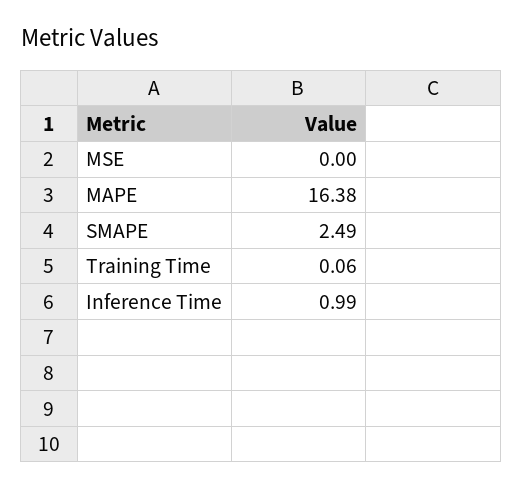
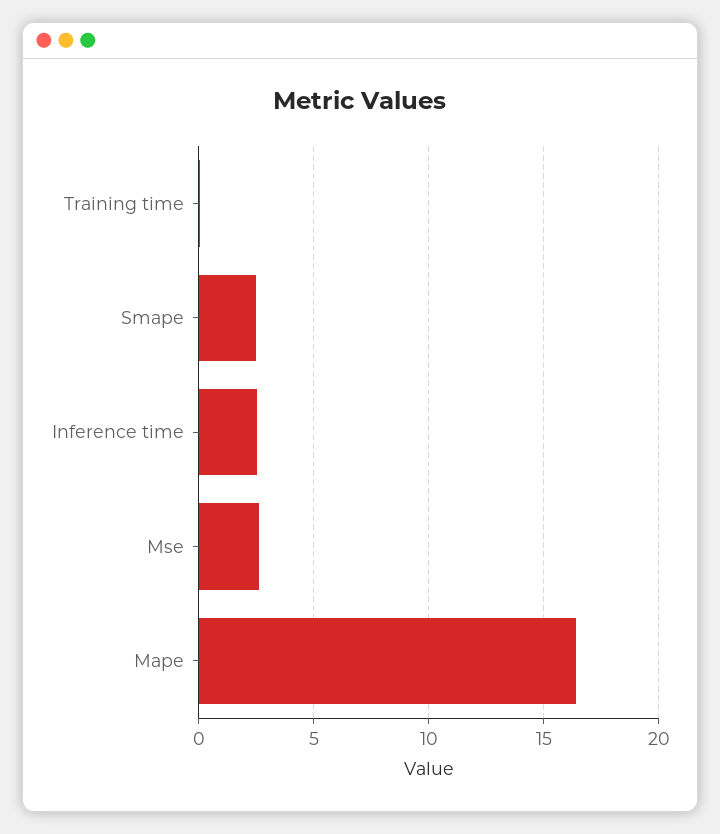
  {
-   "MSE": 0,
+   "MSE": 2.5,
    "MAPE": 16.38,
    "SMAPE": 2.49,
    "Training Time": 0.06,
-   "Inference Time": 0.99
+   "Inference Time": 2.5
  }

